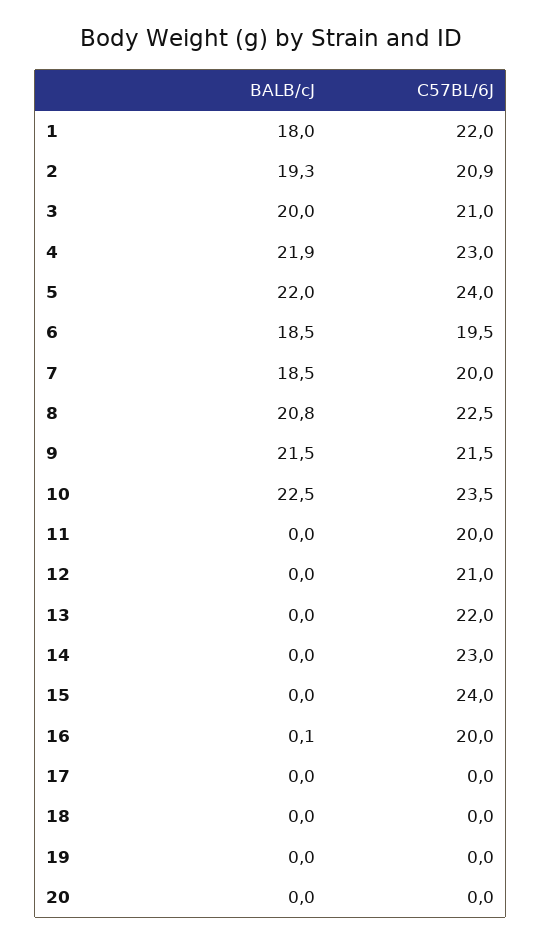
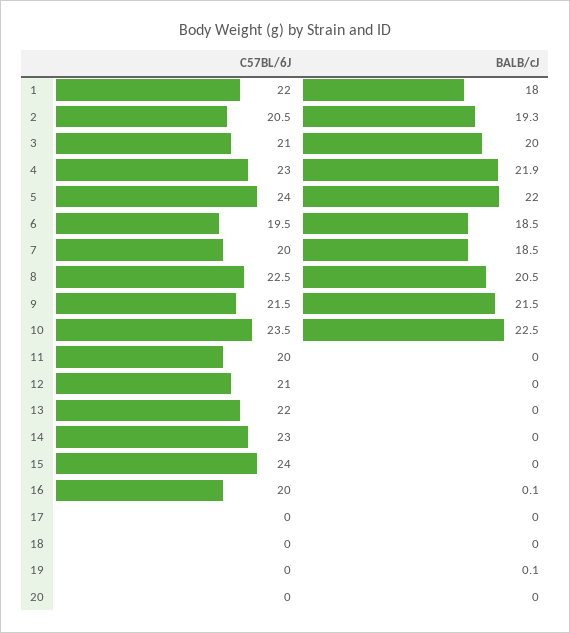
  {
    "BALB/cJ": {
      "1": 18,
      "2": 19.3,
      "3": 20,
      "4": 21.9,
      "5": 22,
      "6": 18.5,
      "7": 18.5,
-     "8": 20.8,
+     "8": 20.5,
      "9": 21.5,
      "10": 22.5,
      "11": 0,
      "12": 0,
      "13": 0,
      "14": 0,
      "15": 0,
      "16": 0.1,
      "17": 0,
      "18": 0,
-     "19": 0,
+     "19": 0.1,
      "20": 0
    },
    "C57BL/6J": {
      "1": 22,
-     "2": 20.9,
+     "2": 20.5,
      "3": 21,
      "4": 23,
      "5": 24,
      "6": 19.5,
      "7": 20,
      "8": 22.5,
      "9": 21.5,
      "10": 23.5,
      "11": 20,
      "12": 21,
      "13": 22,
      "14": 23,
      "15": 24,
      "16": 20,
      "17": 0,
      "18": 0,
      "19": 0,
      "20": 0
    }
  }

